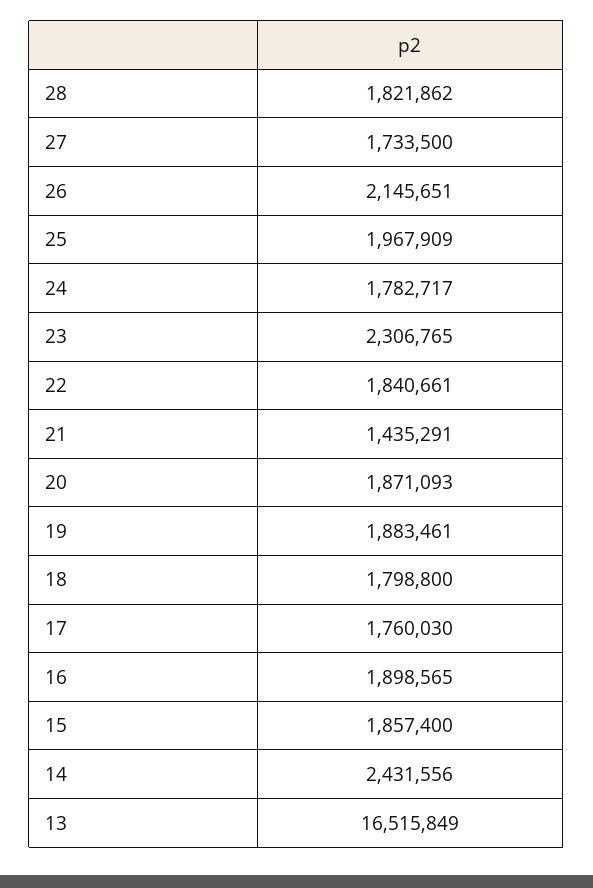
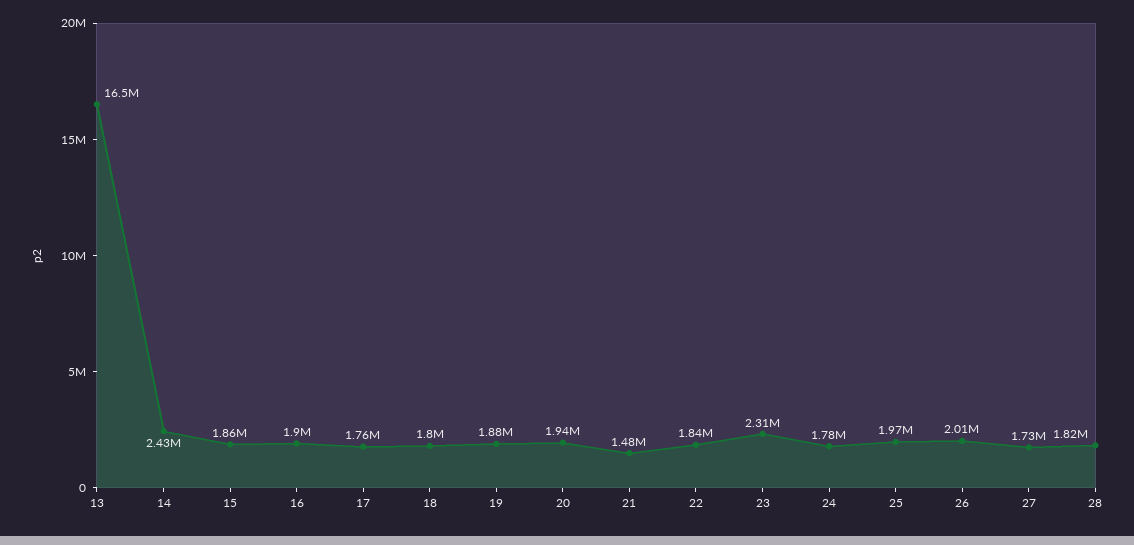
  {
    "28": 1821862,
    "27": 1733500,
-   "26": 2145651,
+   "26": 2010000,
    "25": 1967909,
    "24": 1782717,
    "23": 2306765,
    "22": 1840661,
-   "21": 1435291,
+   "21": 1480000,
-   "20": 1871093,
+   "20": 1940000,
    "19": 1883461,
    "18": 1798800,
    "17": 1760030,
    "16": 1898565,
    "15": 1857400,
    "14": 2431556,
    "13": 16515849
  }

